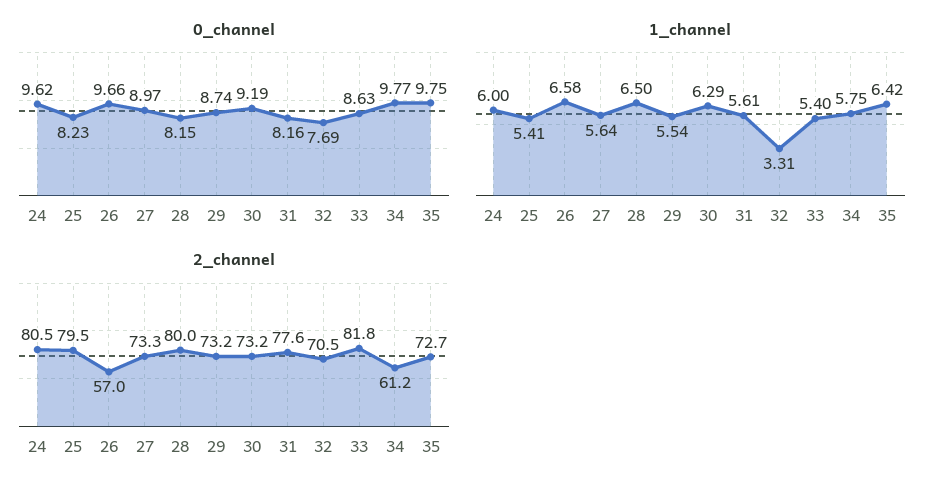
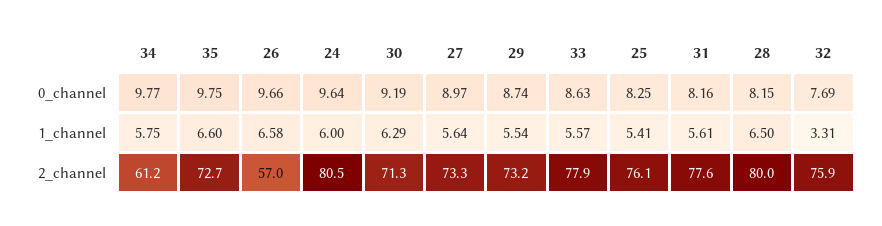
  {
    "0_channel": {
-     "24": 9.62,
+     "24": 9.64,
-     "25": 8.23,
+     "25": 8.25,
      "26": 9.66,
      "27": 8.97,
      "28": 8.15,
      "29": 8.74,
      "30": 9.19,
      "31": 8.16,
      "32": 7.69,
      "33": 8.63,
      "34": 9.77,
      "35": 9.75
    },
    "1_channel": {
      "24": 6,
      "25": 5.41,
      "26": 6.58,
      "27": 5.64,
      "28": 6.5,
      "29": 5.54,
      "30": 6.29,
      "31": 5.61,
      "32": 3.31,
-     "33": 5.4,
+     "33": 5.57,
      "34": 5.75,
-     "35": 6.42
+     "35": 6.6
    },
    "2_channel": {
      "24": 80.5,
-     "25": 79.5,
+     "25": 76.1,
      "26": 57,
      "27": 73.3,
      "28": 80,
      "29": 73.2,
-     "30": 73.2,
+     "30": 71.3,
      "31": 77.6,
-     "32": 70.5,
+     "32": 75.9,
-     "33": 81.8,
+     "33": 77.9,
      "34": 61.2,
      "35": 72.7
    }
  }

